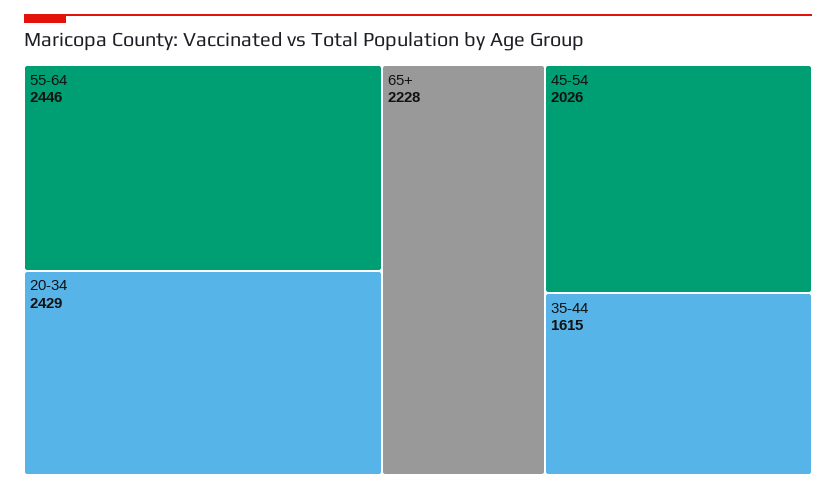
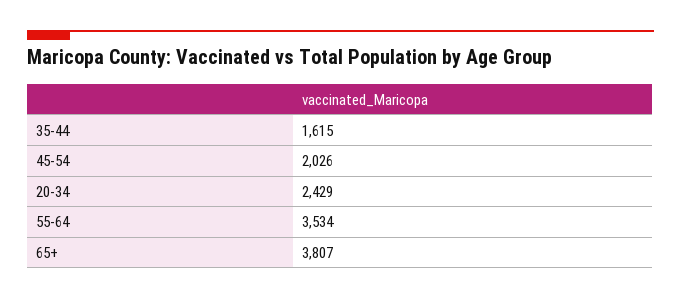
  {
-   "55-64": 2446,
+   "55-64": 3534,
    "20-34": 2429,
-   "65+": 2228,
+   "65+": 3807,
    "45-54": 2026,
    "35-44": 1615
  }

